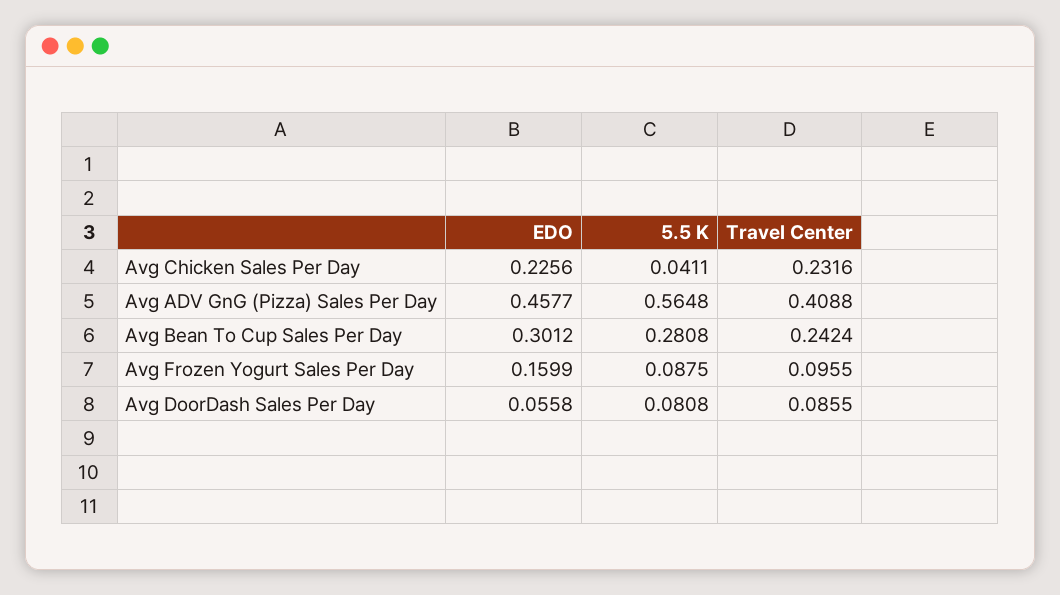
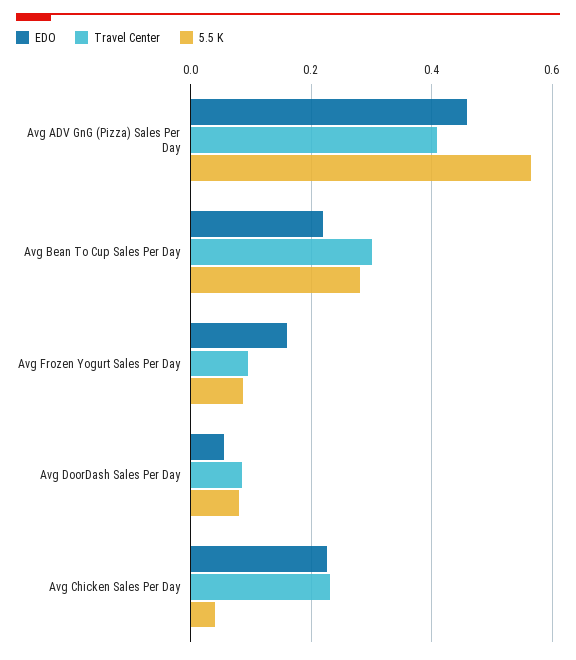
  {
    "EDO": {
      "Avg Chicken Sales Per Day": 0.2256,
      "Avg ADV GnG (Pizza) Sales Per Day": 0.4577,
-     "Avg Bean To Cup Sales Per Day": 0.3012,
+     "Avg Bean To Cup Sales Per Day": 0.22,
      "Avg Frozen Yogurt Sales Per Day": 0.1599,
      "Avg DoorDash Sales Per Day": 0.0558
    },
    "5.5 K": {
      "Avg Chicken Sales Per Day": 0.0411,
      "Avg ADV GnG (Pizza) Sales Per Day": 0.5648,
      "Avg Bean To Cup Sales Per Day": 0.2808,
      "Avg Frozen Yogurt Sales Per Day": 0.0875,
      "Avg DoorDash Sales Per Day": 0.0808
    },
    "Travel Center": {
      "Avg Chicken Sales Per Day": 0.2316,
      "Avg ADV GnG (Pizza) Sales Per Day": 0.4088,
-     "Avg Bean To Cup Sales Per Day": 0.2424,
+     "Avg Bean To Cup Sales Per Day": 0.3,
      "Avg Frozen Yogurt Sales Per Day": 0.0955,
      "Avg DoorDash Sales Per Day": 0.0855
    }
  }

